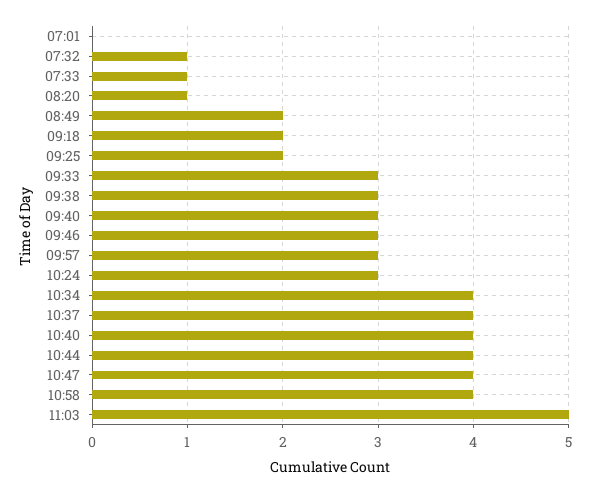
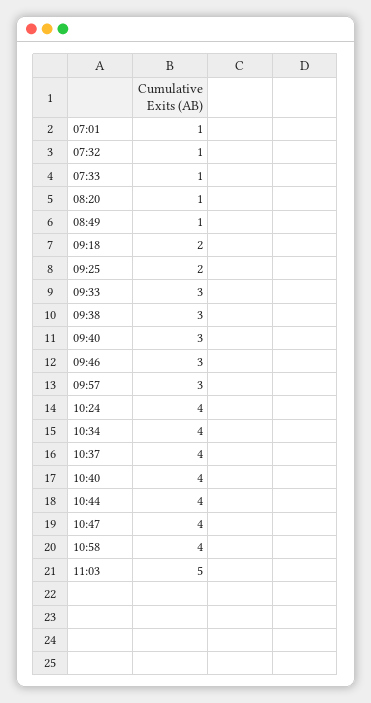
  {
-   "07:01": 0,
+   "07:01": 1,
    "07:32": 1,
    "07:33": 1,
    "08:20": 1,
-   "08:49": 2,
+   "08:49": 1,
    "09:18": 2,
    "09:25": 2,
    "09:33": 3,
    "09:38": 3,
    "09:40": 3,
    "09:46": 3,
    "09:57": 3,
-   "10:24": 3,
+   "10:24": 4,
    "10:34": 4,
    "10:37": 4,
    "10:40": 4,
    "10:44": 4,
    "10:47": 4,
    "10:58": 4,
    "11:03": 5
  }

